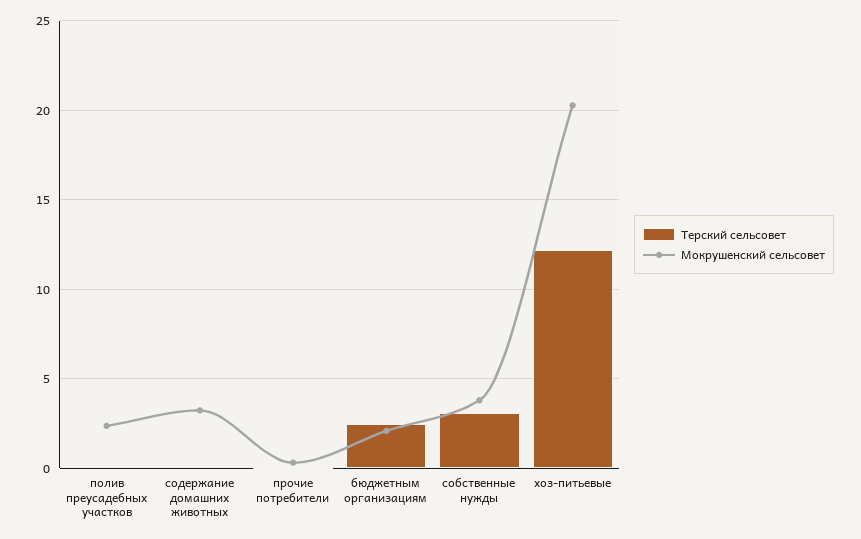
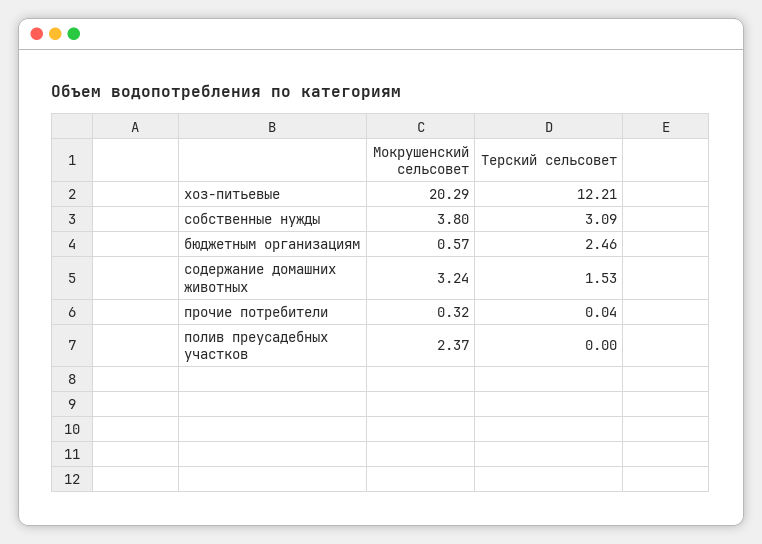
  {
    "Терский сельсовет": {
      "полив преусадебных участков": 0,
-     "содержание домашних животных": 0,
+     "содержание домашних животных": 1.53,
      "прочие потребители": 0.04,
      "бюджетным организациям": 2.46,
      "собственные нужды": 3.09,
      "хоз-питьевые": 12.21
    },
    "Мокрушенский сельсовет": {
      "полив преусадебных участков": 2.37,
      "содержание домашних животных": 3.24,
      "прочие потребители": 0.32,
-     "бюджетным организациям": 2,
+     "бюджетным организациям": 0.57,
      "собственные нужды": 3.8,
      "хоз-питьевые": 20.29
    }
  }

